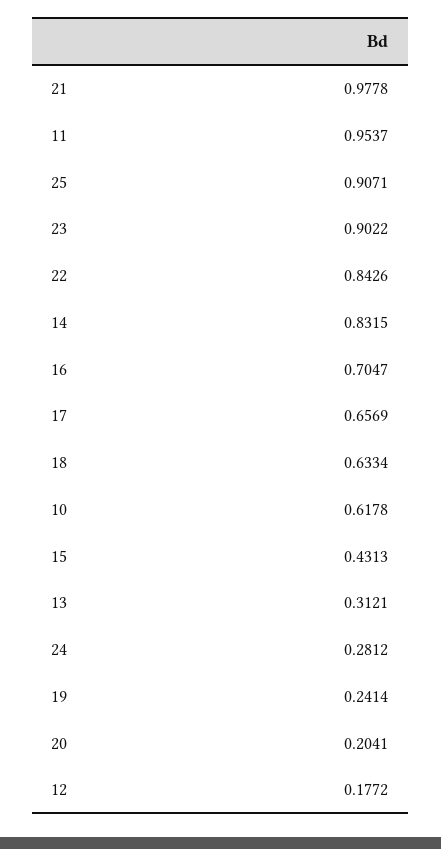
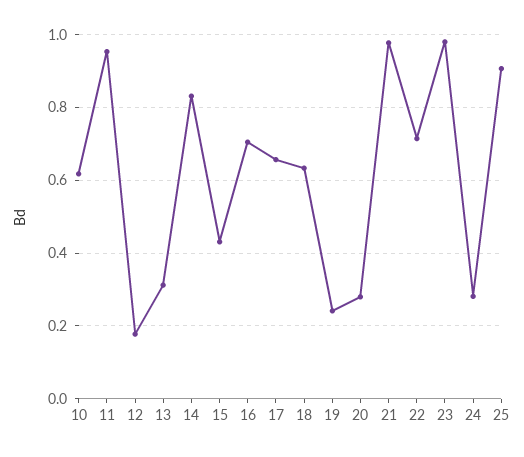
  {
    "21": 0.9778,
    "11": 0.9537,
    "25": 0.9071,
-   "23": 0.9022,
+   "23": 0.98,
-   "22": 0.8426,
+   "22": 0.72,
    "14": 0.8315,
    "16": 0.7047,
    "17": 0.6569,
    "18": 0.6334,
    "10": 0.6178,
    "15": 0.4313,
    "13": 0.3121,
    "24": 0.2812,
    "19": 0.2414,
-   "20": 0.2041,
+   "20": 0.28,
    "12": 0.1772
  }

